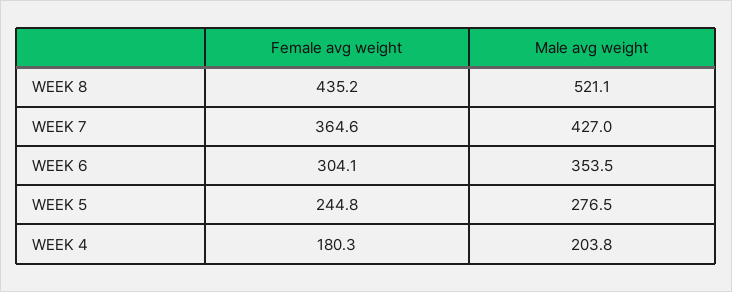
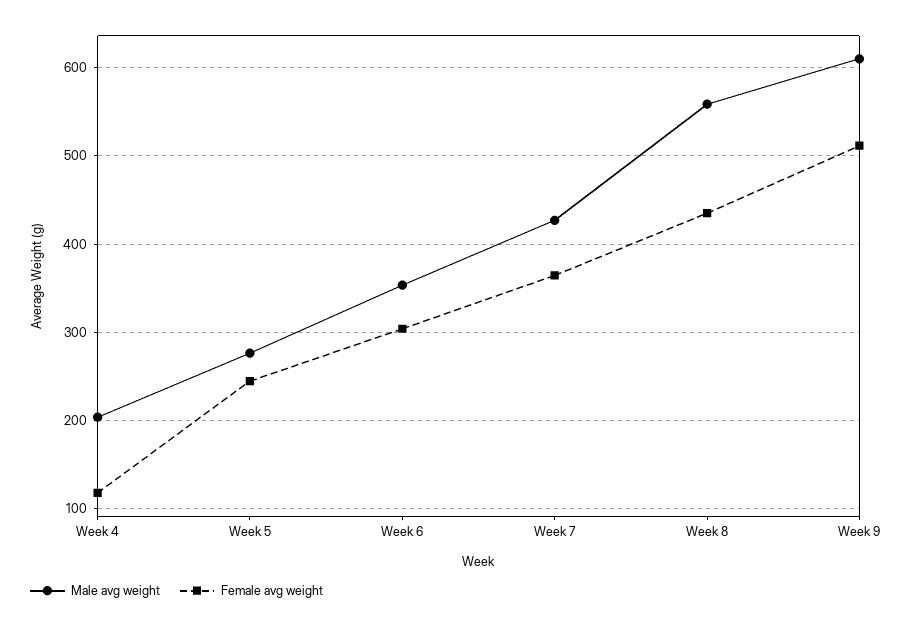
  {
    "Female avg weight": {
      "WEEK 8": 435.2,
      "WEEK 7": 364.6,
      "WEEK 6": 304.1,
      "WEEK 5": 244.8,
-     "WEEK 4": 180.3
+     "WEEK 4": 120,
+     "Week 9": 510
    },
    "Male avg weight": {
-     "WEEK 8": 521.1,
+     "WEEK 8": 560,
      "WEEK 7": 427,
      "WEEK 6": 353.5,
      "WEEK 5": 276.5,
-     "WEEK 4": 203.8
+     "WEEK 4": 203.8,
+     "Week 9": 610
    }
  }

